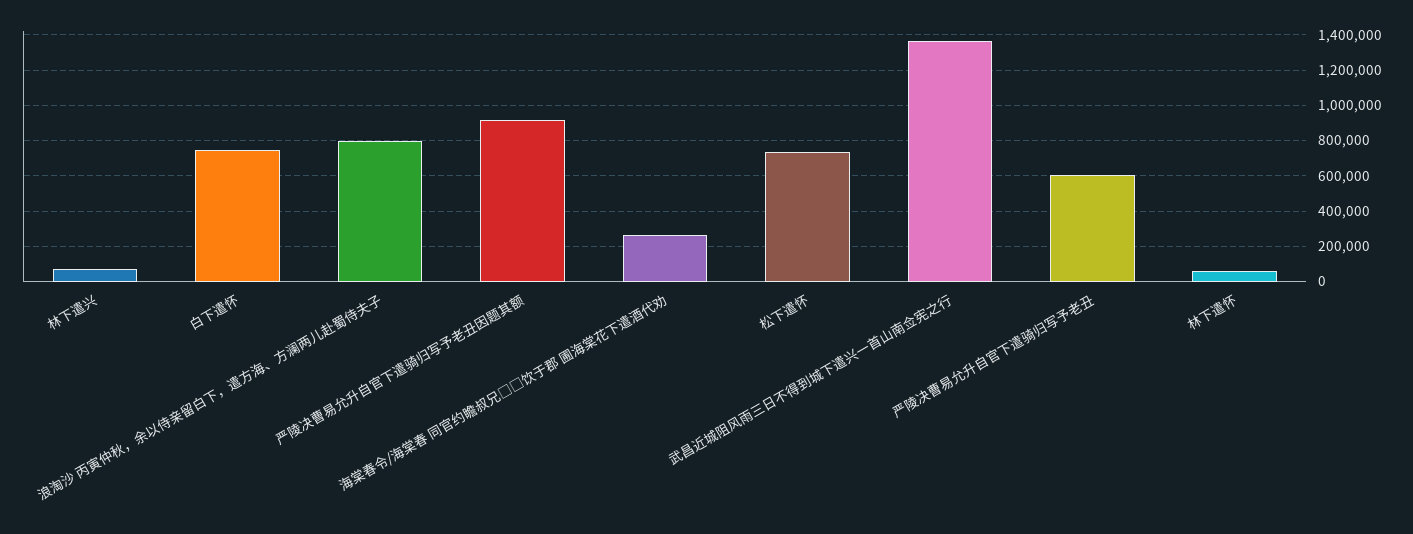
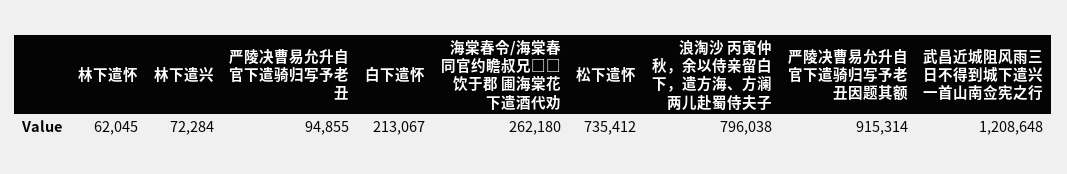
  {
    "林下遣兴": 72284,
-   "白下遣怀": 750000,
+   "白下遣怀": 213067,
    "浪淘沙 丙寅仲秋，余以侍亲留白下，遣方海、方澜两儿赴蜀侍夫子": 796038,
    "严陵决曹易允升自官下遣骑归写予老丑因题其额": 915314,
    "海棠春令/海棠春 同官约瞻叔兄□□饮于郡 圃海棠花下遣酒代劝": 262180,
    "松下遣怀": 735412,
-   "武昌近城阻风雨三日不得到城下遣兴一首山南佥宪之行": 1350000,
+   "武昌近城阻风雨三日不得到城下遣兴一首山南佥宪之行": 1208648,
-   "严陵决曹易允升自官下遣骑归写予老丑": 600000,
+   "严陵决曹易允升自官下遣骑归写予老丑": 94855,
    "林下遣怀": 62045
  }

